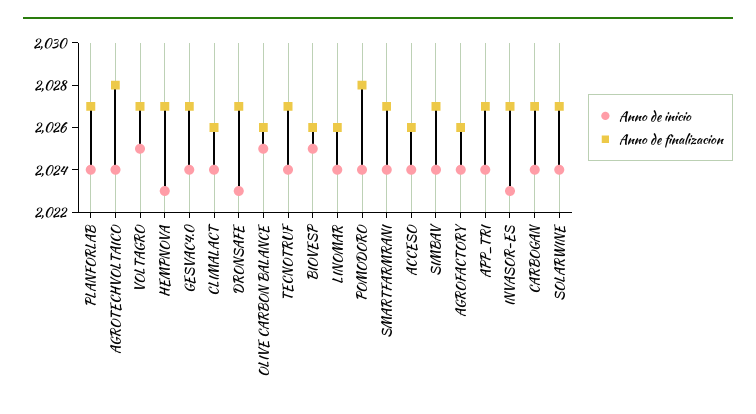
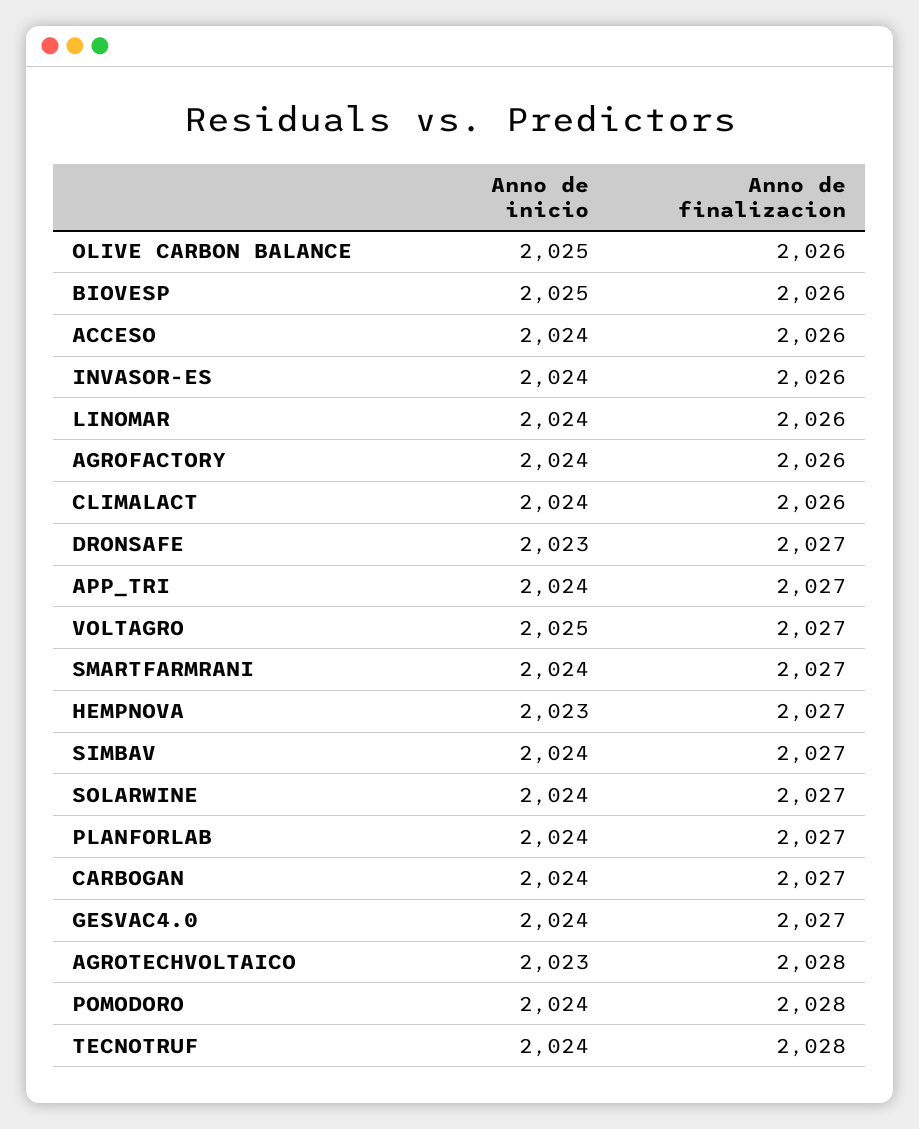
  {
    "Anno de inicio": {
      "PLANFORLAB": 2024,
-     "AGROTECHVOLTAICO": 2024,
+     "AGROTECHVOLTAICO": 2023,
      "VOLTAGRO": 2025,
      "HEMPNOVA": 2023,
      "GESVAC4.0": 2024,
      "CLIMALACT": 2024,
      "DRONSAFE": 2023,
      "OLIVE CARBON BALANCE": 2025,
      "TECNOTRUF": 2024,
      "BIOVESP": 2025,
      "LINOMAR": 2024,
      "POMODORO": 2024,
      "SMARTFARMRANI": 2024,
      "ACCESO": 2024,
      "SIMBAV": 2024,
      "AGROFACTORY": 2024,
      "APP_TRI": 2024,
-     "INVASOR-ES": 2023,
+     "INVASOR-ES": 2024,
      "CARBOGAN": 2024,
      "SOLARWINE": 2024
    },
    "Anno de finalizacion": {
      "PLANFORLAB": 2027,
      "AGROTECHVOLTAICO": 2028,
      "VOLTAGRO": 2027,
      "HEMPNOVA": 2027,
      "GESVAC4.0": 2027,
      "CLIMALACT": 2026,
      "DRONSAFE": 2027,
      "OLIVE CARBON BALANCE": 2026,
-     "TECNOTRUF": 2027,
+     "TECNOTRUF": 2028,
      "BIOVESP": 2026,
      "LINOMAR": 2026,
      "POMODORO": 2028,
      "SMARTFARMRANI": 2027,
      "ACCESO": 2026,
      "SIMBAV": 2027,
      "AGROFACTORY": 2026,
      "APP_TRI": 2027,
-     "INVASOR-ES": 2027,
+     "INVASOR-ES": 2026,
      "CARBOGAN": 2027,
      "SOLARWINE": 2027
    }
  }

